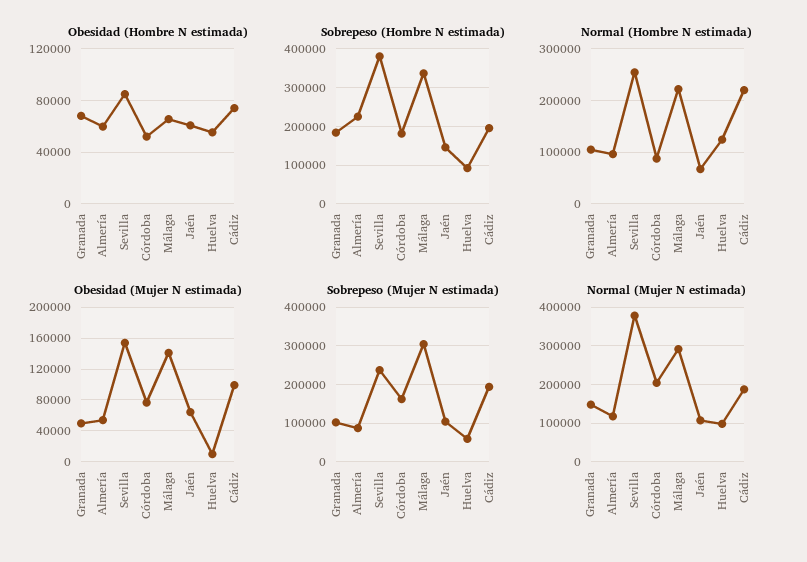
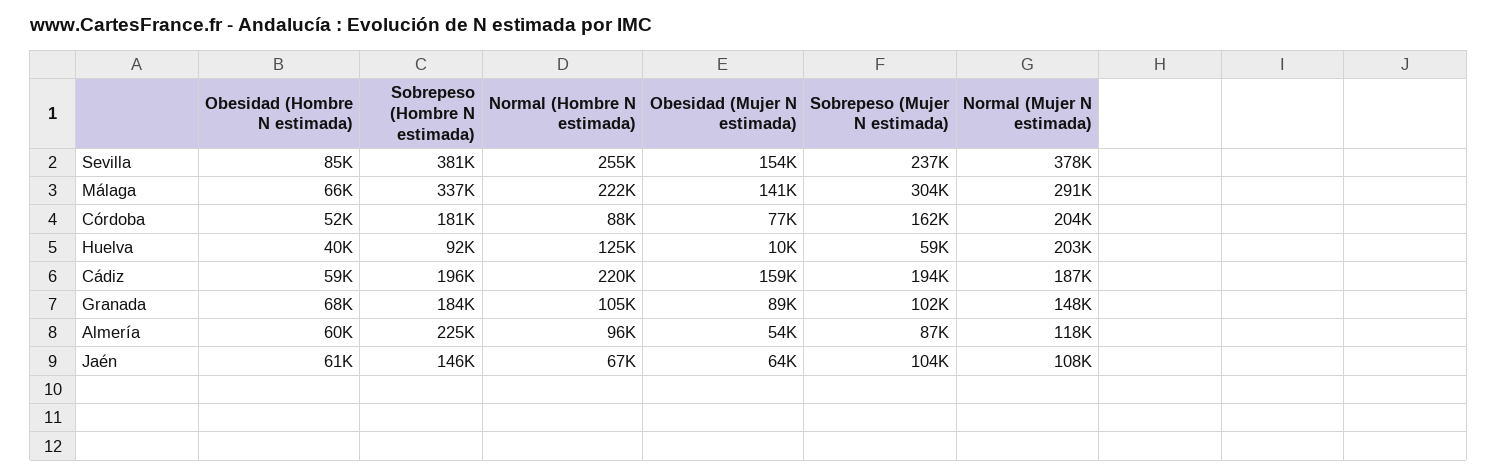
  {
    "Obesidad (Hombre N estimada)": {
      "Granada": 68000,
      "Almería": 60000,
      "Sevilla": 85000,
      "Córdoba": 52000,
      "Málaga": 66000,
      "Jaén": 61000,
-     "Huelva": 55000,
+     "Huelva": 40000,
-     "Cádiz": 75000
+     "Cádiz": 59000
    },
    "Sobrepeso (Hombre N estimada)": {
      "Granada": 184000,
      "Almería": 225000,
      "Sevilla": 381000,
      "Córdoba": 181000,
      "Málaga": 337000,
      "Jaén": 146000,
      "Huelva": 92000,
      "Cádiz": 196000
    },
    "Normal (Hombre N estimada)": {
      "Granada": 105000,
      "Almería": 96000,
      "Sevilla": 255000,
      "Córdoba": 88000,
      "Málaga": 222000,
      "Jaén": 67000,
      "Huelva": 125000,
      "Cádiz": 220000
    },
    "Obesidad (Mujer N estimada)": {
-     "Granada": 50000,
+     "Granada": 89000,
      "Almería": 54000,
      "Sevilla": 154000,
      "Córdoba": 77000,
      "Málaga": 141000,
      "Jaén": 64000,
      "Huelva": 10000,
-     "Cádiz": 100000
+     "Cádiz": 159000
    },
    "Sobrepeso (Mujer N estimada)": {
      "Granada": 102000,
      "Almería": 87000,
      "Sevilla": 237000,
      "Córdoba": 162000,
      "Málaga": 304000,
      "Jaén": 104000,
      "Huelva": 59000,
      "Cádiz": 194000
    },
    "Normal (Mujer N estimada)": {
      "Granada": 148000,
      "Almería": 118000,
      "Sevilla": 378000,
      "Córdoba": 204000,
      "Málaga": 291000,
      "Jaén": 108000,
-     "Huelva": 100000,
+     "Huelva": 203000,
      "Cádiz": 187000
    }
  }

